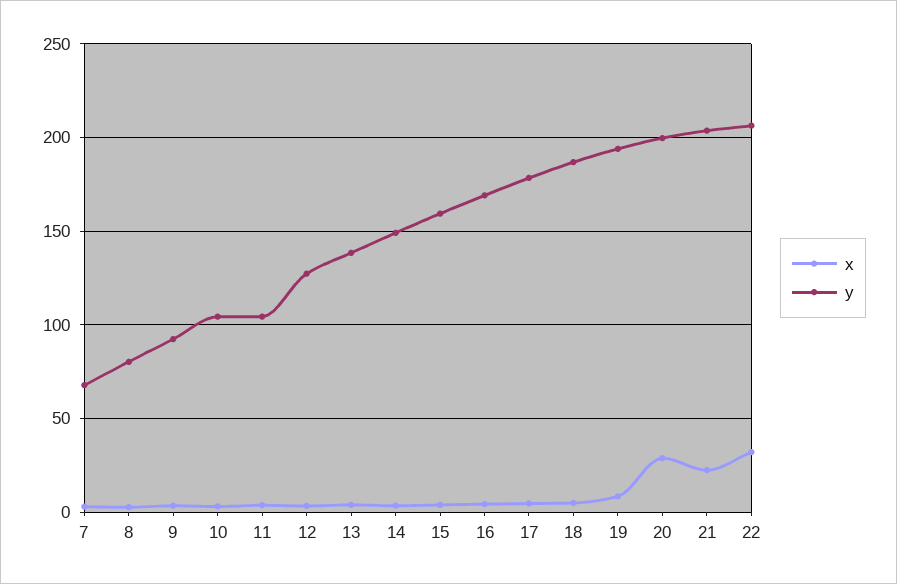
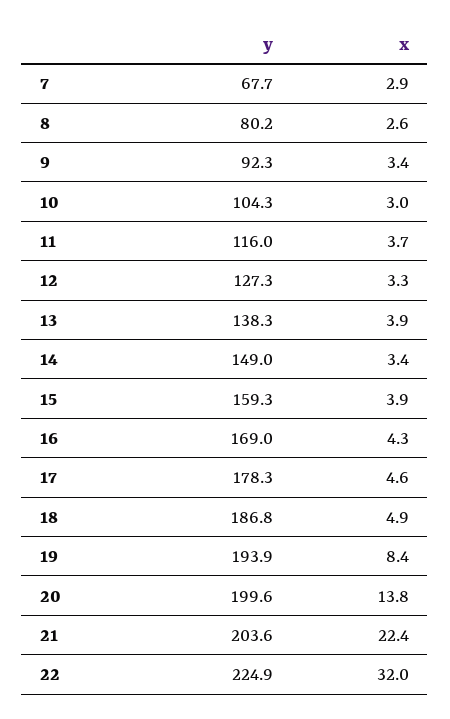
  {
    "x": {
      "7": 2.9,
      "8": 2.6,
      "9": 3.4,
      "10": 3,
      "11": 3.7,
      "12": 3.3,
      "13": 3.9,
      "14": 3.4,
      "15": 3.9,
      "16": 4.3,
      "17": 4.6,
      "18": 4.9,
      "19": 8.4,
-     "20": 30,
+     "20": 13.8,
      "21": 22.4,
      "22": 32
    },
    "y": {
      "7": 67.7,
      "8": 80.2,
      "9": 92.3,
      "10": 104.3,
-     "11": 105,
+     "11": 116,
      "12": 127.3,
      "13": 138.3,
      "14": 149,
      "15": 159.3,
      "16": 169,
      "17": 178.3,
      "18": 186.8,
      "19": 193.9,
      "20": 199.6,
      "21": 203.6,
-     "22": 205
+     "22": 224.9
    }
  }

